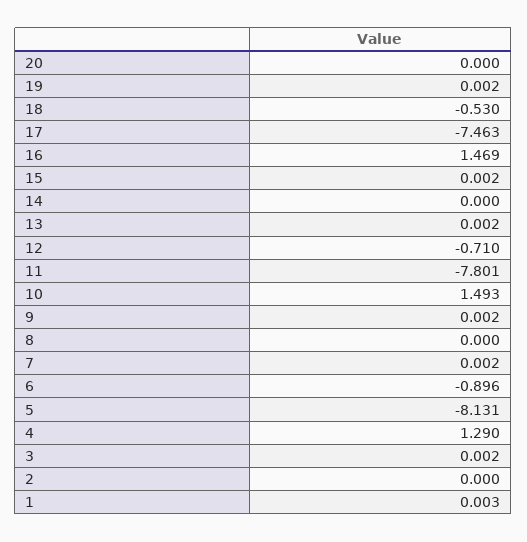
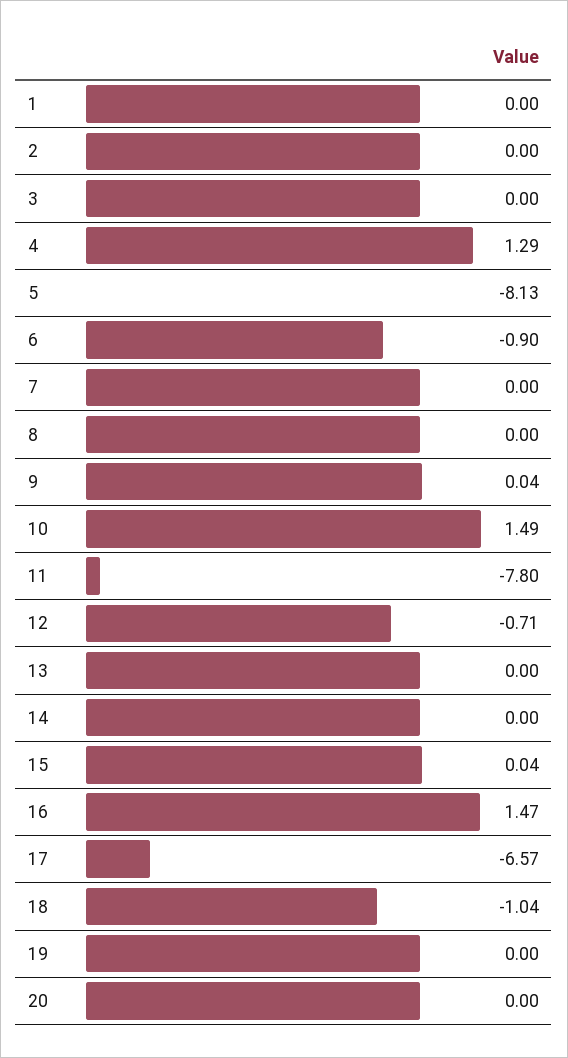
  {
    "20": 0,
    "19": 0.002,
-   "18": -0.53,
+   "18": -1.04,
-   "17": -7.463,
+   "17": -6.57,
    "16": 1.469,
-   "15": 0.002,
+   "15": 0.04,
    "14": 0,
    "13": 0.002,
    "12": -0.71,
    "11": -7.801,
    "10": 1.493,
-   "9": 0.002,
+   "9": 0.04,
    "8": 0,
    "7": 0.002,
    "6": -0.896,
    "5": -8.131,
    "4": 1.29,
    "3": 0.002,
    "2": 0,
    "1": 0.003
  }

